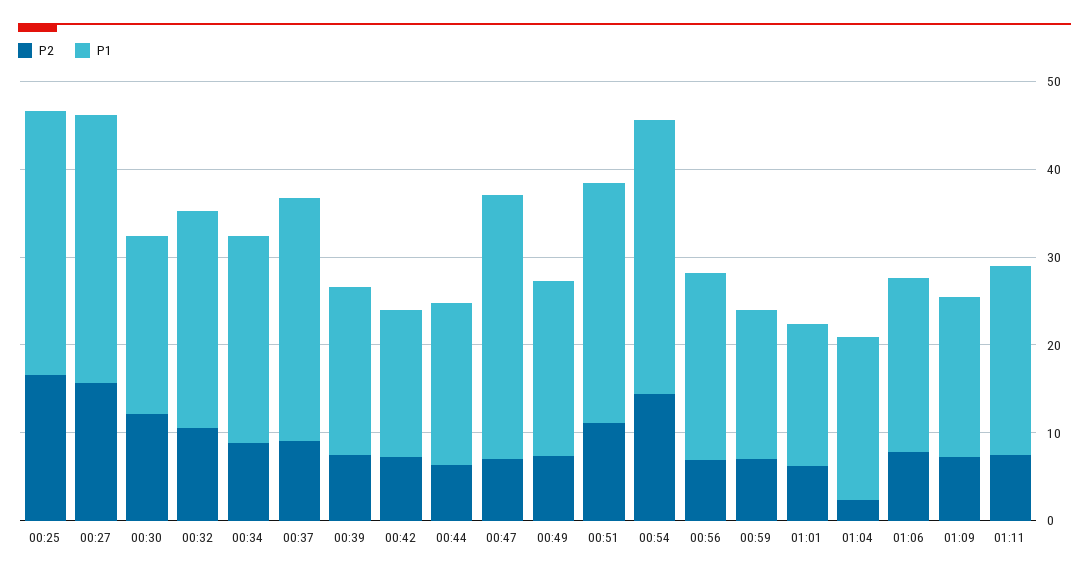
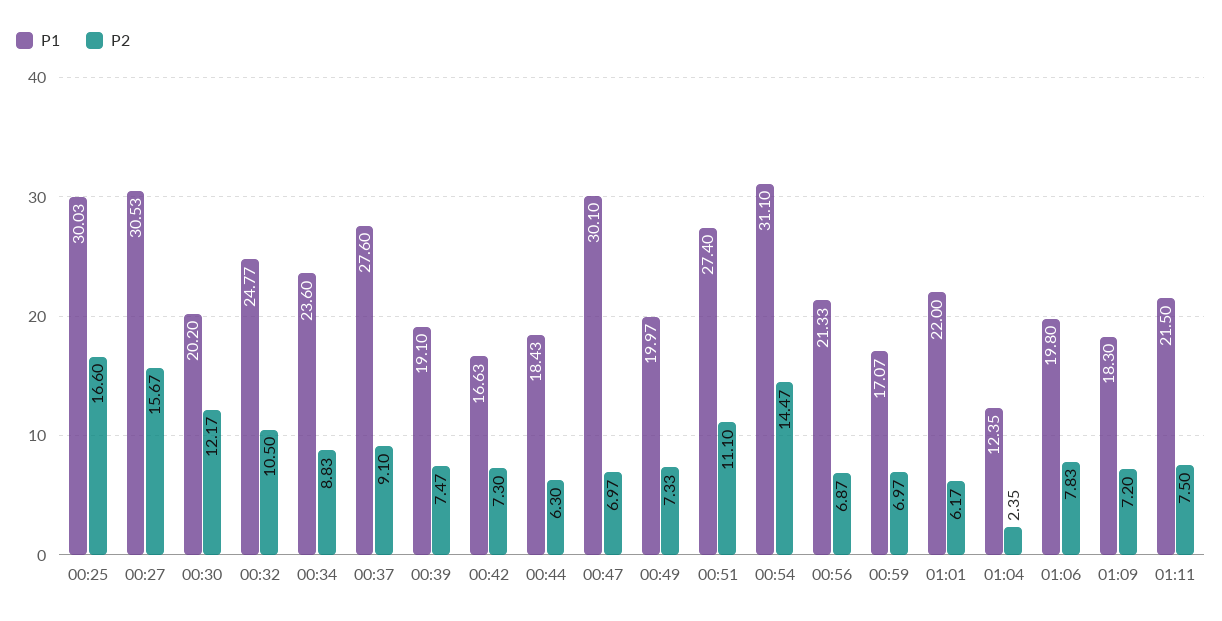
  {
    "P2": {
      "00:25": 16.6,
      "00:27": 15.67,
      "00:30": 12.17,
      "00:32": 10.5,
      "00:34": 8.83,
      "00:37": 9.1,
      "00:39": 7.47,
      "00:42": 7.3,
      "00:44": 6.3,
      "00:47": 6.97,
      "00:49": 7.33,
      "00:51": 11.1,
      "00:54": 14.47,
      "00:56": 6.87,
      "00:59": 6.97,
      "01:01": 6.17,
      "01:04": 2.35,
      "01:06": 7.83,
      "01:09": 7.2,
      "01:11": 7.5
    },
    "P1": {
      "00:25": 30.03,
      "00:27": 30.53,
      "00:30": 20.2,
      "00:32": 24.77,
      "00:34": 23.6,
      "00:37": 27.6,
      "00:39": 19.1,
      "00:42": 16.63,
      "00:44": 18.43,
      "00:47": 30.1,
      "00:49": 19.97,
      "00:51": 27.4,
      "00:54": 31.1,
      "00:56": 21.33,
      "00:59": 17.07,
-     "01:01": 16,
+     "01:01": 22,
-     "01:04": 18,
+     "01:04": 12.35,
      "01:06": 19.8,
      "01:09": 18.3,
      "01:11": 21.5
    }
  }

